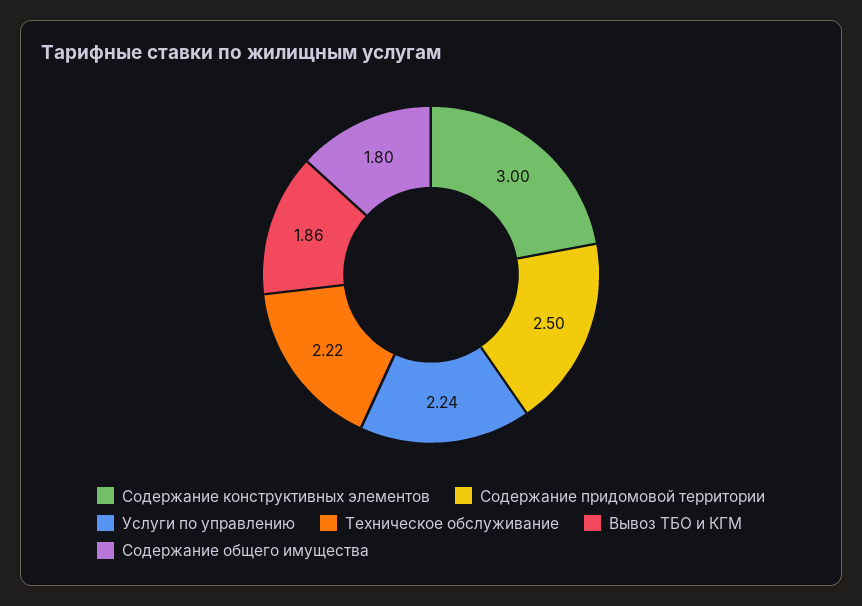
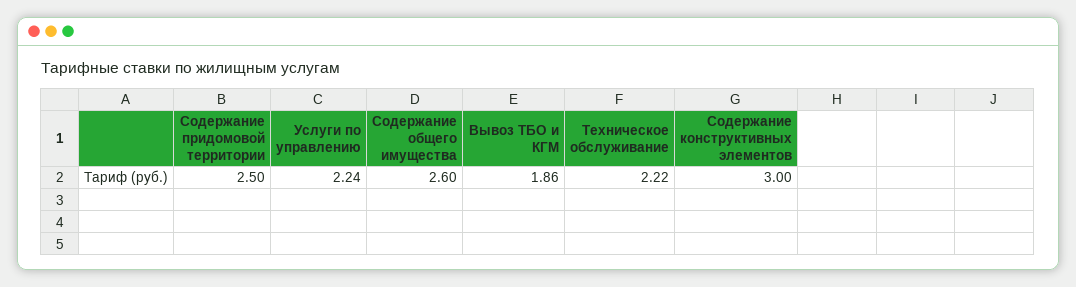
  {
    "Содержание конструктивных элементов": 3,
    "Содержание придомовой территории": 2.5,
    "Услуги по управлению": 2.24,
    "Техническое обслуживание": 2.22,
    "Вывоз ТБО и КГМ": 1.86,
-   "Содержание общего имущества": 1.8
+   "Содержание общего имущества": 2.6
  }

